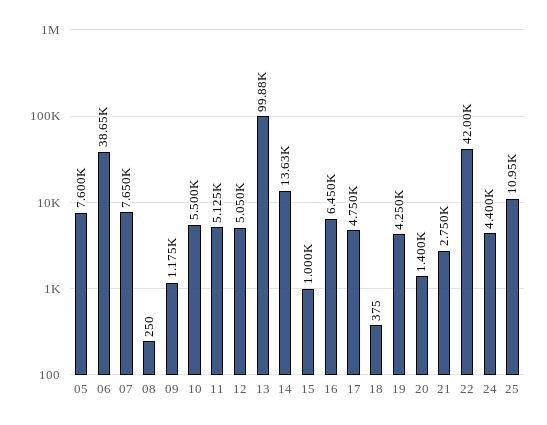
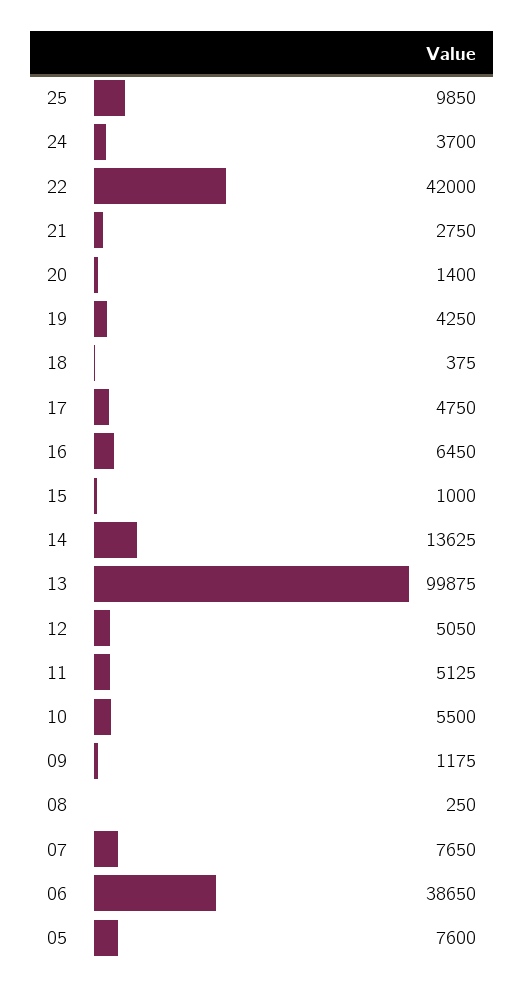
  {
    "05": 7600,
    "06": 38650,
    "07": 7650,
    "08": 250,
    "09": 1175,
    "10": 5500,
    "11": 5125,
    "12": 5050,
    "13": 99875,
    "14": 13625,
    "15": 1000,
    "16": 6450,
    "17": 4750,
    "18": 375,
    "19": 4250,
    "20": 1400,
    "21": 2750,
    "22": 42000,
-   "24": 4400,
+   "24": 3700,
-   "25": 10950
+   "25": 9850
  }

